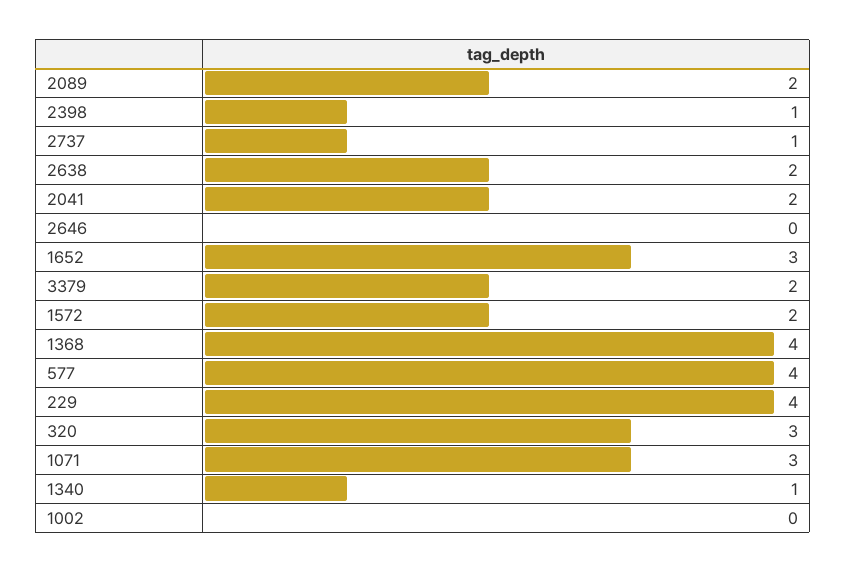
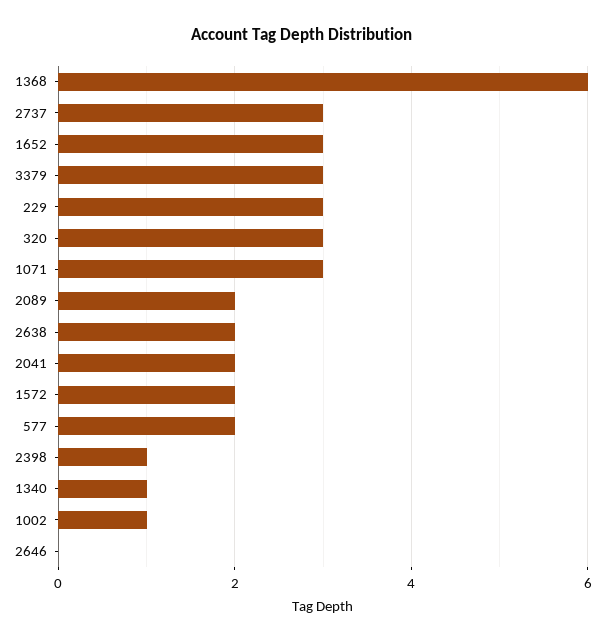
  {
    "2089": 2,
    "2398": 1,
-   "2737": 1,
+   "2737": 3,
    "2638": 2,
    "2041": 2,
    "2646": 0,
    "1652": 3,
-   "3379": 2,
+   "3379": 3,
    "1572": 2,
-   "1368": 4,
+   "1368": 6,
-   "577": 4,
+   "577": 2,
-   "229": 4,
+   "229": 3,
    "320": 3,
    "1071": 3,
    "1340": 1,
-   "1002": 0
+   "1002": 1
  }

